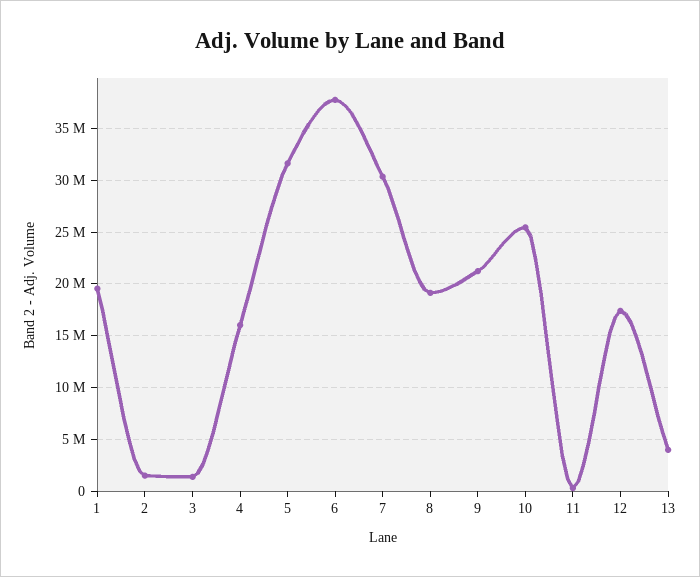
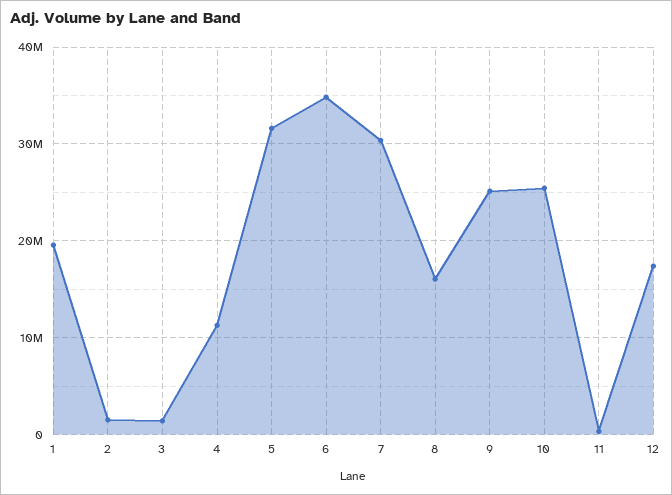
  {
    "1": 20000000,
    "2": 2000000,
    "3": 1000000,
-   "4": 16000000,
+   "4": 11000000,
    "5": 32000000,
-   "6": 38000000,
+   "6": 35000000,
    "7": 30000000,
-   "8": 19000000,
+   "8": 16000000,
-   "9": 21000000,
+   "9": 25000000,
    "10": 25000000,
    "11": 0,
-   "12": 17000000,
+   "12": 17000000
-   "13": 4000000
  }

